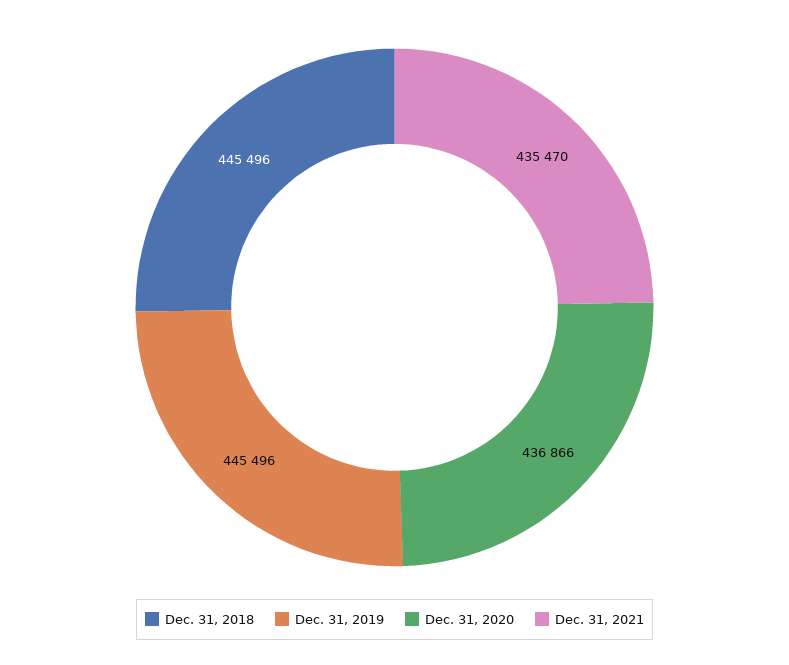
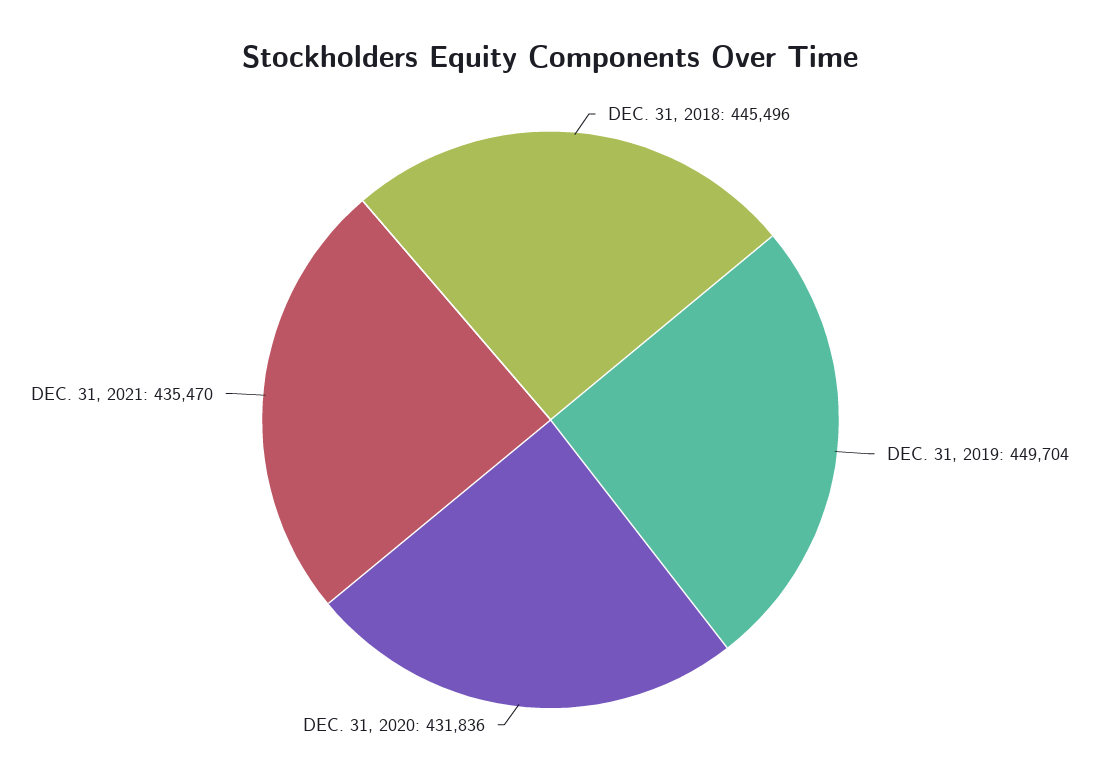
  {
    "Dec. 31, 2018": 445496,
-   "Dec. 31, 2019": 445496,
+   "Dec. 31, 2019": 449704,
-   "Dec. 31, 2020": 436866,
+   "Dec. 31, 2020": 431836,
    "Dec. 31, 2021": 435470
  }

